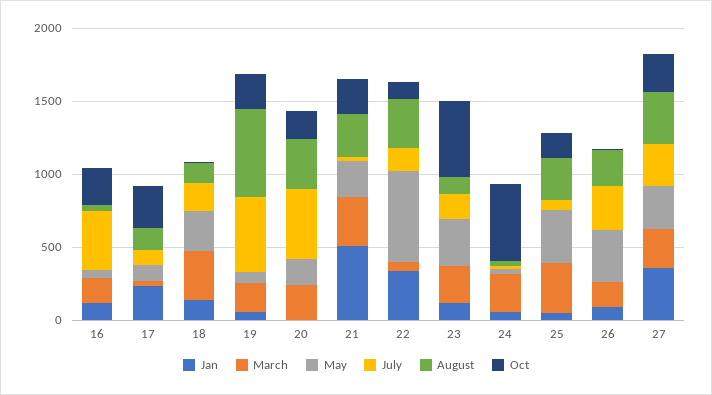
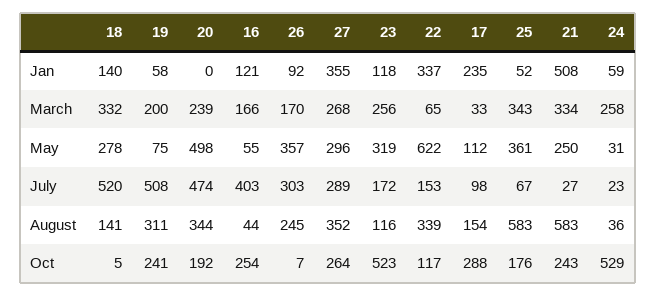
  {
    "Jan": {
      "16": 121,
      "17": 235,
      "18": 140,
      "19": 58,
      "20": 0,
      "21": 508,
      "22": 337,
      "23": 118,
      "24": 59,
      "25": 52,
      "26": 92,
      "27": 355
    },
    "March": {
      "16": 166,
      "17": 33,
      "18": 332,
      "19": 200,
      "20": 239,
      "21": 334,
      "22": 65,
      "23": 256,
      "24": 258,
      "25": 343,
      "26": 170,
      "27": 268
    },
    "May": {
      "16": 55,
      "17": 112,
      "18": 278,
      "19": 75,
-     "20": 200,
+     "20": 498,
      "21": 250,
      "22": 622,
      "23": 319,
      "24": 31,
      "25": 361,
      "26": 357,
      "27": 296
    },
    "July": {
      "16": 403,
      "17": 98,
-     "18": 200,
+     "18": 520,
      "19": 508,
      "20": 474,
      "21": 27,
      "22": 153,
      "23": 172,
      "24": 23,
      "25": 67,
      "26": 303,
      "27": 289
    },
    "August": {
      "16": 44,
      "17": 154,
      "18": 141,
-     "19": 600,
+     "19": 311,
      "20": 344,
-     "21": 300,
+     "21": 583,
      "22": 339,
      "23": 116,
      "24": 36,
-     "25": 300,
+     "25": 583,
      "26": 245,
      "27": 352
    },
    "Oct": {
      "16": 254,
      "17": 288,
      "18": 5,
      "19": 241,
      "20": 192,
      "21": 243,
      "22": 117,
      "23": 523,
      "24": 529,
      "25": 176,
      "26": 7,
      "27": 264
    }
  }

